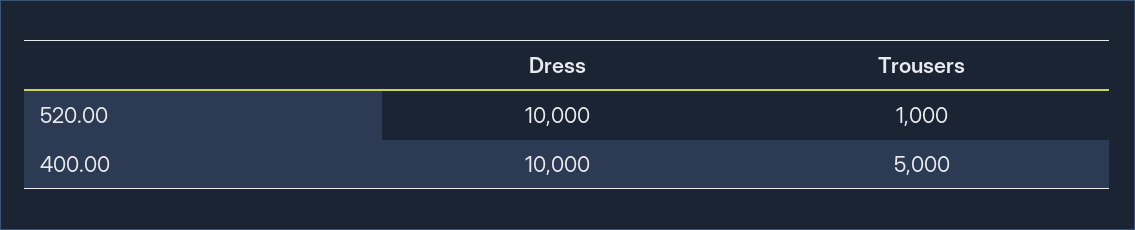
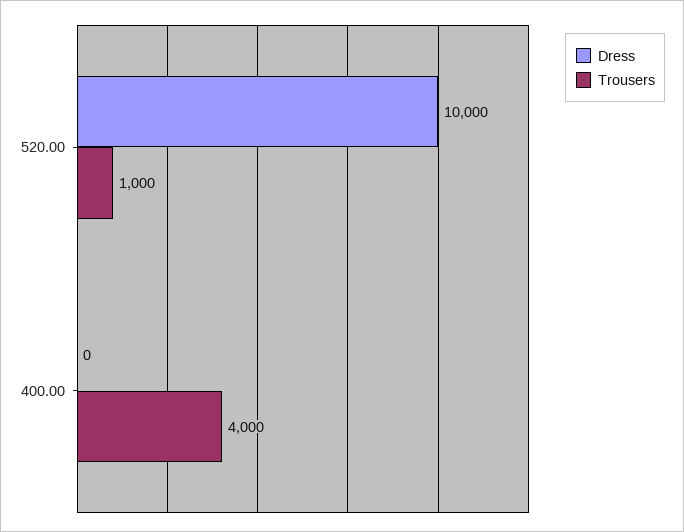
  {
    "Dress": {
      "520.00": 10000,
-     "400.00": 10000
+     "400.00": 0
    },
    "Trousers": {
      "520.00": 1000,
-     "400.00": 5000
+     "400.00": 4000
    }
  }

